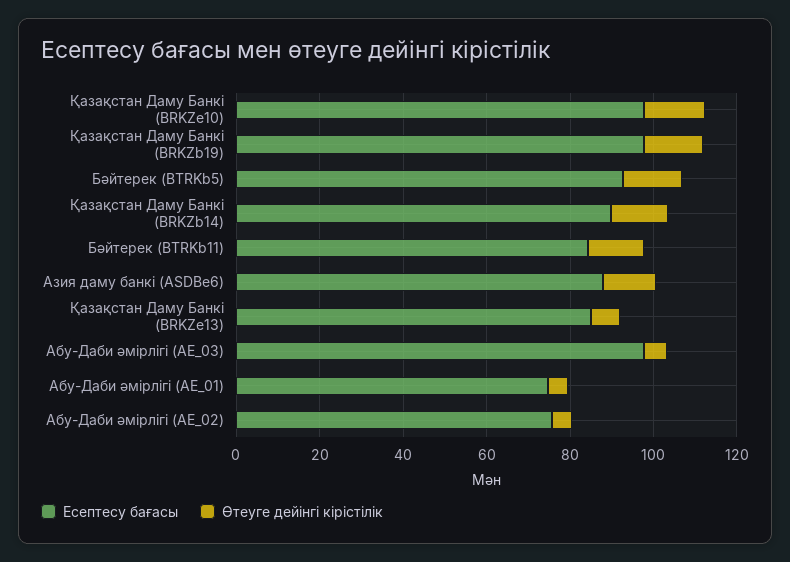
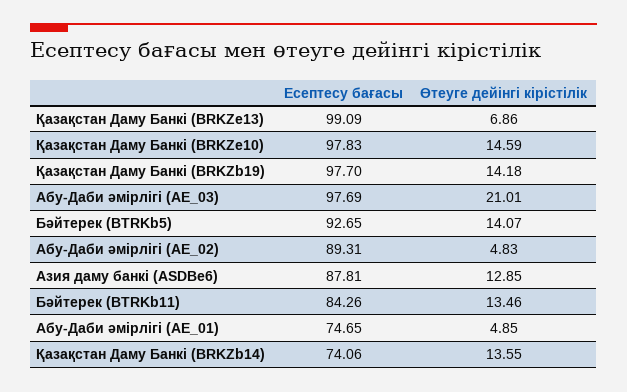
  {
    "Есептесу бағасы": {
      "Қазақстан Даму Банкі (BRKZe10)": 97.83,
      "Қазақстан Даму Банкі (BRKZb19)": 97.7,
      "Бәйтерек (BTRKb5)": 92.65,
-     "Қазақстан Даму Банкі (BRKZb14)": 90,
+     "Қазақстан Даму Банкі (BRKZb14)": 74.06,
      "Бәйтерек (BTRKb11)": 84.26,
      "Азия даму банкі (ASDBe6)": 87.81,
-     "Қазақстан Даму Банкі (BRKZe13)": 85,
+     "Қазақстан Даму Банкі (BRKZe13)": 99.09,
      "Абу-Даби әмірлігі (AE_03)": 97.69,
      "Абу-Даби әмірлігі (AE_01)": 74.65,
-     "Абу-Даби әмірлігі (AE_02)": 75
+     "Абу-Даби әмірлігі (AE_02)": 89.31
    },
    "Өтеуге дейінгі кірістілік": {
      "Қазақстан Даму Банкі (BRKZe10)": 14.59,
      "Қазақстан Даму Банкі (BRKZb19)": 14.18,
      "Бәйтерек (BTRKb5)": 14.07,
      "Қазақстан Даму Банкі (BRKZb14)": 13.55,
      "Бәйтерек (BTRKb11)": 13.46,
      "Азия даму банкі (ASDBe6)": 12.85,
      "Қазақстан Даму Банкі (BRKZe13)": 6.86,
-     "Абу-Даби әмірлігі (AE_03)": 5,
+     "Абу-Даби әмірлігі (AE_03)": 21.01,
      "Абу-Даби әмірлігі (AE_01)": 4.85,
      "Абу-Даби әмірлігі (AE_02)": 4.83
    }
  }

